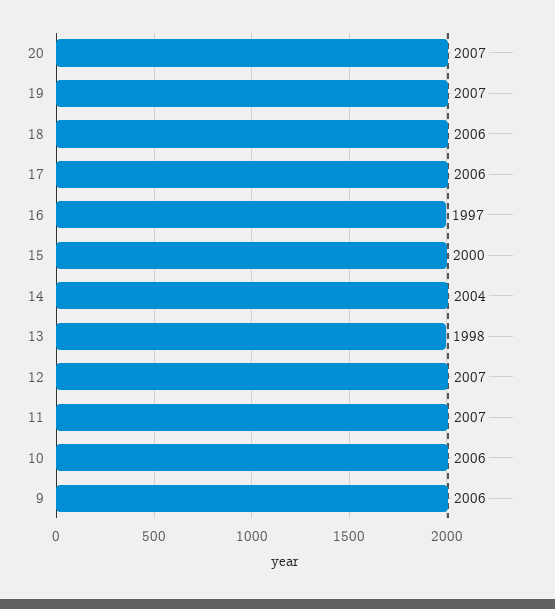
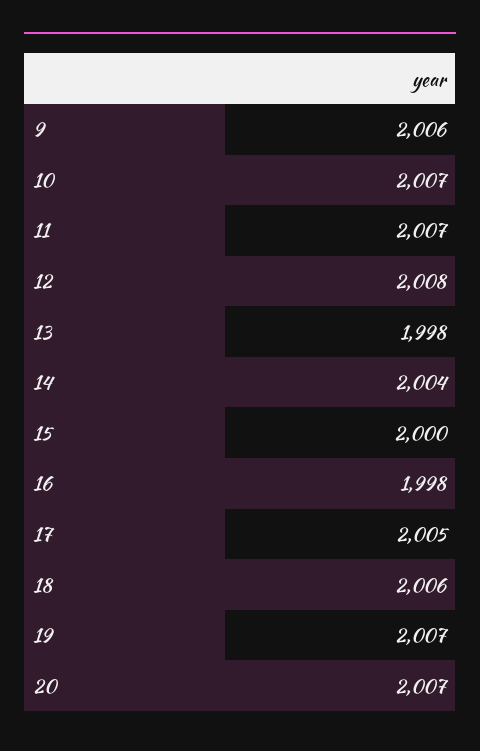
  {
    "20": 2007,
    "19": 2007,
    "18": 2006,
-   "17": 2006,
+   "17": 2005,
-   "16": 1997,
+   "16": 1998,
    "15": 2000,
    "14": 2004,
    "13": 1998,
-   "12": 2007,
+   "12": 2008,
    "11": 2007,
-   "10": 2006,
+   "10": 2007,
    "9": 2006
  }

